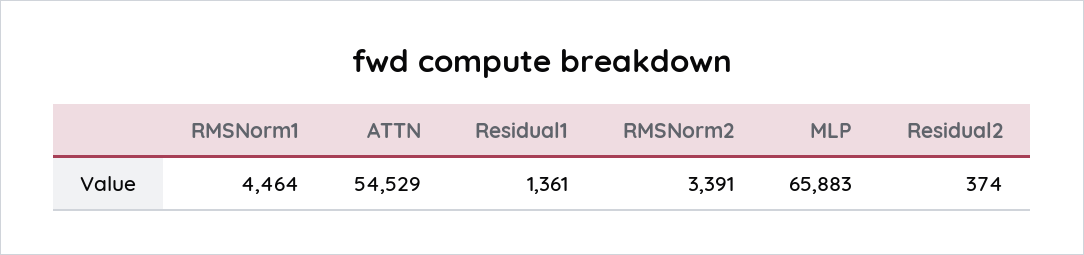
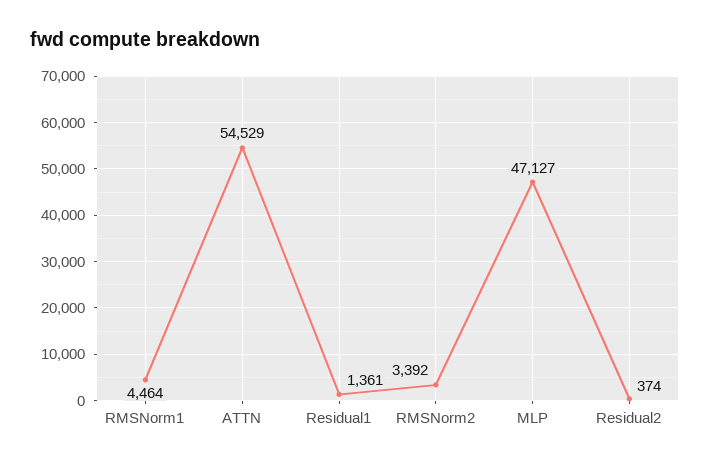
  {
    "RMSNorm1": 4464,
    "ATTN": 54529,
    "Residual1": 1361,
-   "RMSNorm2": 3391,
+   "RMSNorm2": 3392,
-   "MLP": 65883,
+   "MLP": 47127,
    "Residual2": 374
  }

